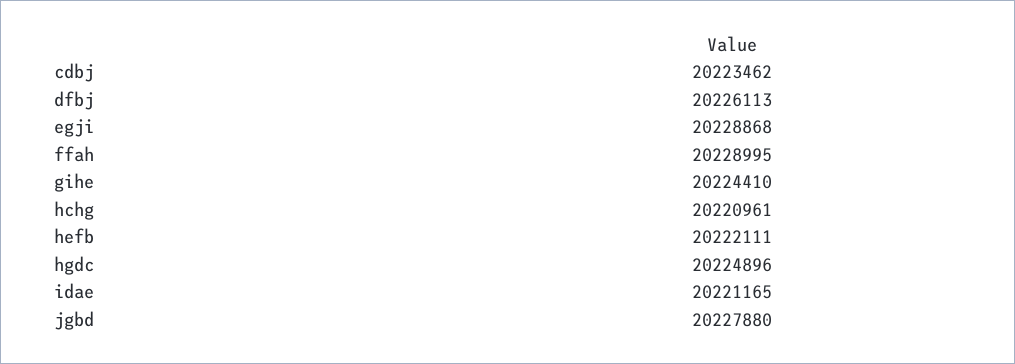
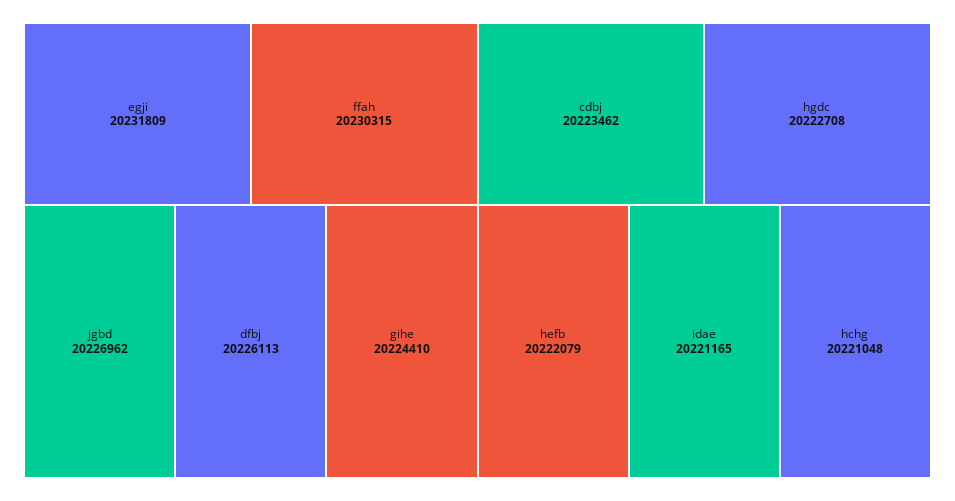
  {
    "cdbj": 20223462,
    "dfbj": 20226113,
-   "egji": 20228868,
+   "egji": 20231809,
-   "ffah": 20228995,
+   "ffah": 20230315,
    "gihe": 20224410,
-   "hchg": 20220961,
+   "hchg": 20221048,
-   "hefb": 20222111,
+   "hefb": 20222079,
-   "hgdc": 20224896,
+   "hgdc": 20222708,
    "idae": 20221165,
-   "jgbd": 20227880
+   "jgbd": 20226962
  }

